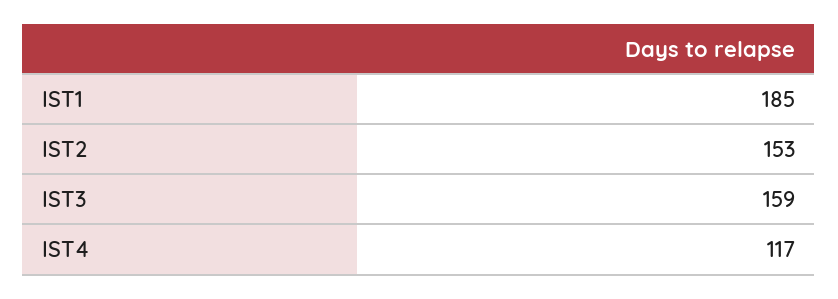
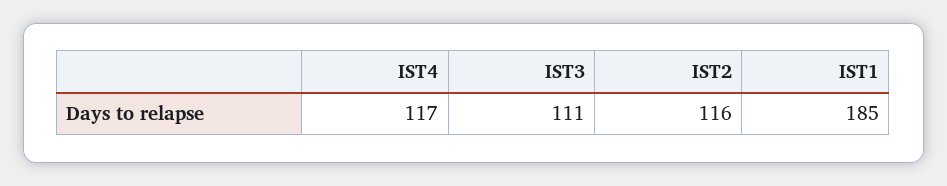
  {
    "IST1": 185,
-   "IST2": 153,
+   "IST2": 116,
-   "IST3": 159,
+   "IST3": 111,
    "IST4": 117
  }

